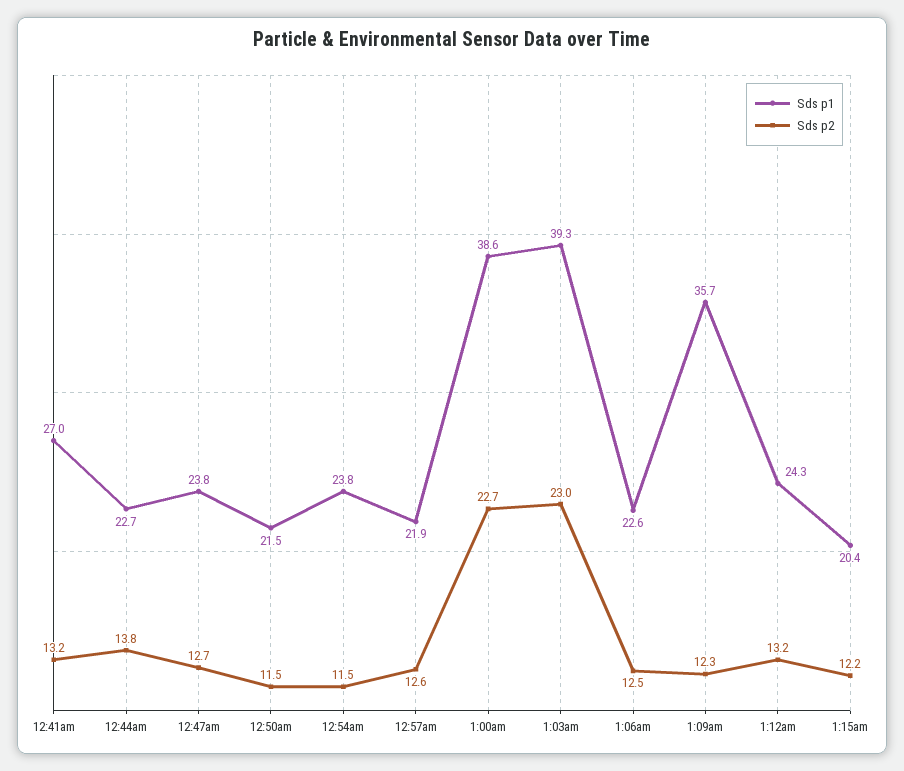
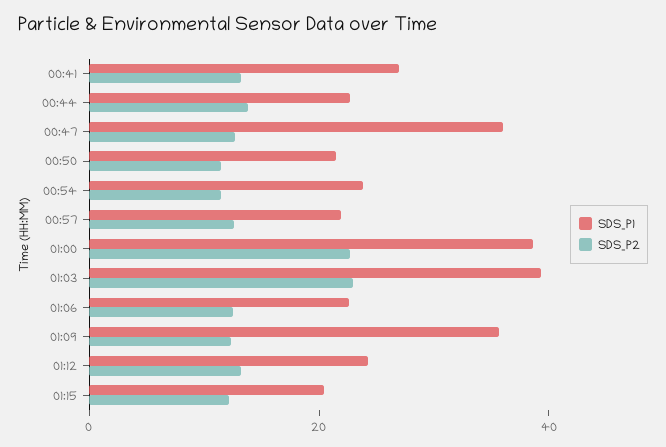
  {
    "Sds p1": {
      "12:41am": 27,
      "12:44am": 22.7,
-     "12:47am": 23.8,
+     "12:47am": 35,
      "12:50am": 21.5,
      "12:54am": 23.8,
      "12:57am": 21.9,
      "1:00am": 38.6,
      "1:03am": 39.3,
      "1:06am": 22.6,
      "1:09am": 35.7,
      "1:12am": 24.3,
      "1:15am": 20.4
    },
    "Sds p2": {
      "12:41am": 13.2,
      "12:44am": 13.8,
      "12:47am": 12.7,
      "12:50am": 11.5,
      "12:54am": 11.5,
      "12:57am": 12.6,
      "1:00am": 22.7,
      "1:03am": 23,
      "1:06am": 12.5,
      "1:09am": 12.3,
      "1:12am": 13.2,
      "1:15am": 12.2
    }
  }

